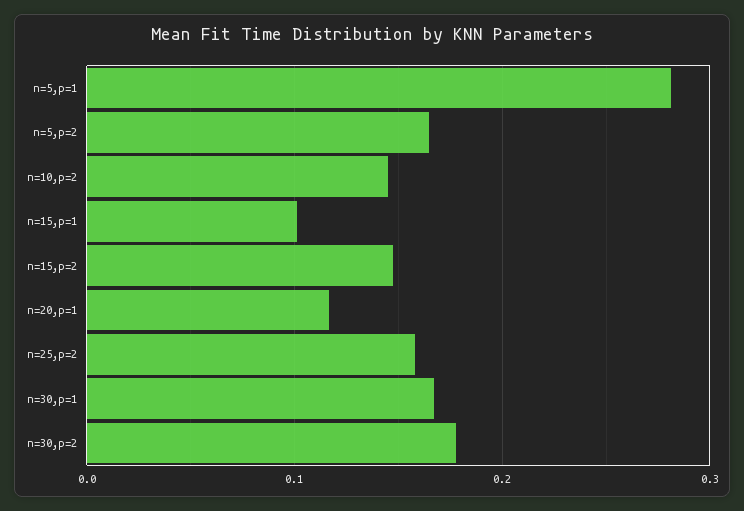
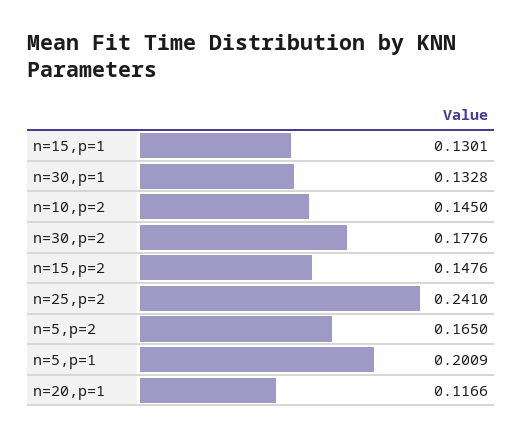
  {
-   "n=5,p=1": 0.28,
+   "n=5,p=1": 0.2009,
    "n=5,p=2": 0.165,
    "n=10,p=2": 0.145,
-   "n=15,p=1": 0.1,
+   "n=15,p=1": 0.1301,
    "n=15,p=2": 0.1476,
    "n=20,p=1": 0.1166,
-   "n=25,p=2": 0.16,
+   "n=25,p=2": 0.241,
-   "n=30,p=1": 0.17,
+   "n=30,p=1": 0.1328,
    "n=30,p=2": 0.1776
  }

